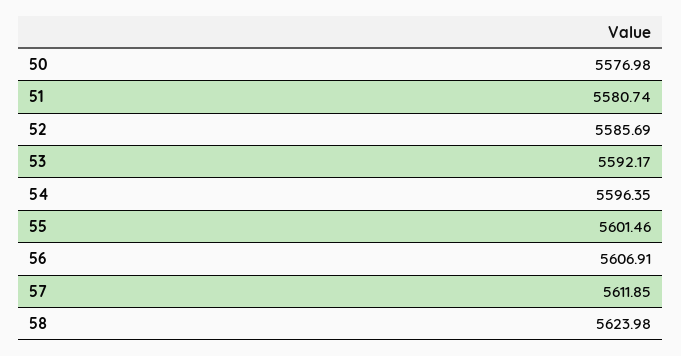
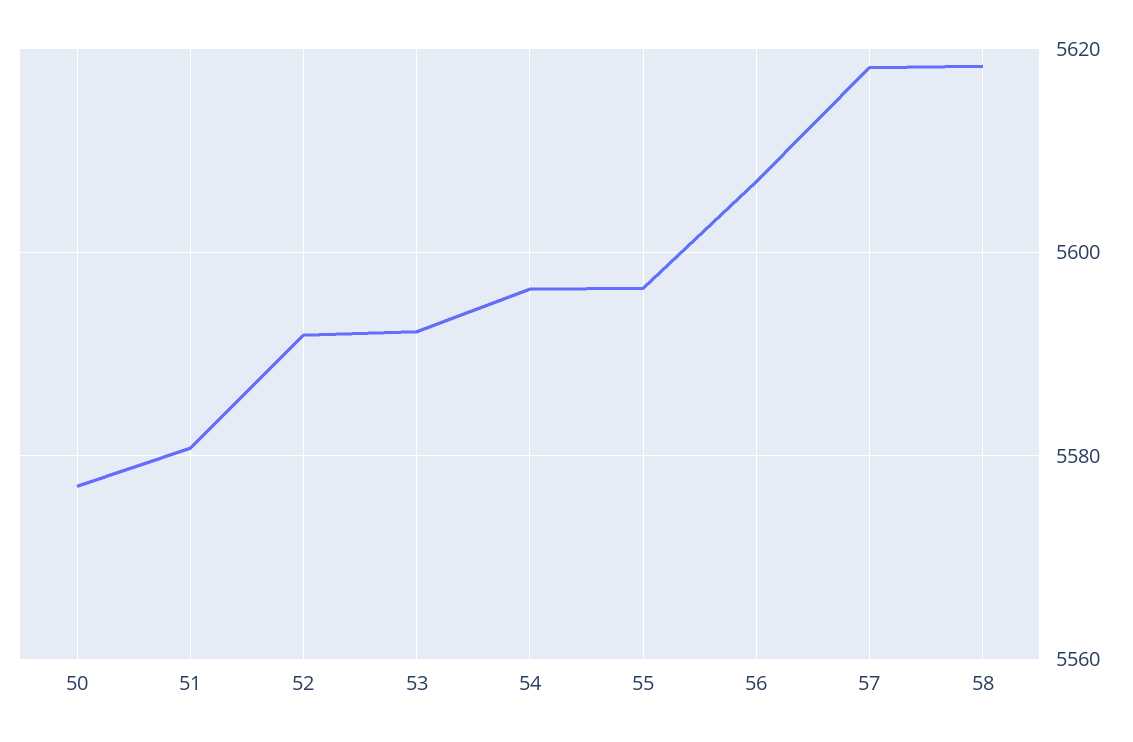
  {
    "50": 5576.98,
    "51": 5580.74,
-   "52": 5585.69,
+   "52": 5592,
    "53": 5592.17,
    "54": 5596.35,
-   "55": 5601.46,
+   "55": 5596,
    "56": 5606.91,
-   "57": 5611.85,
+   "57": 5618,
-   "58": 5623.98
+   "58": 5618
  }

